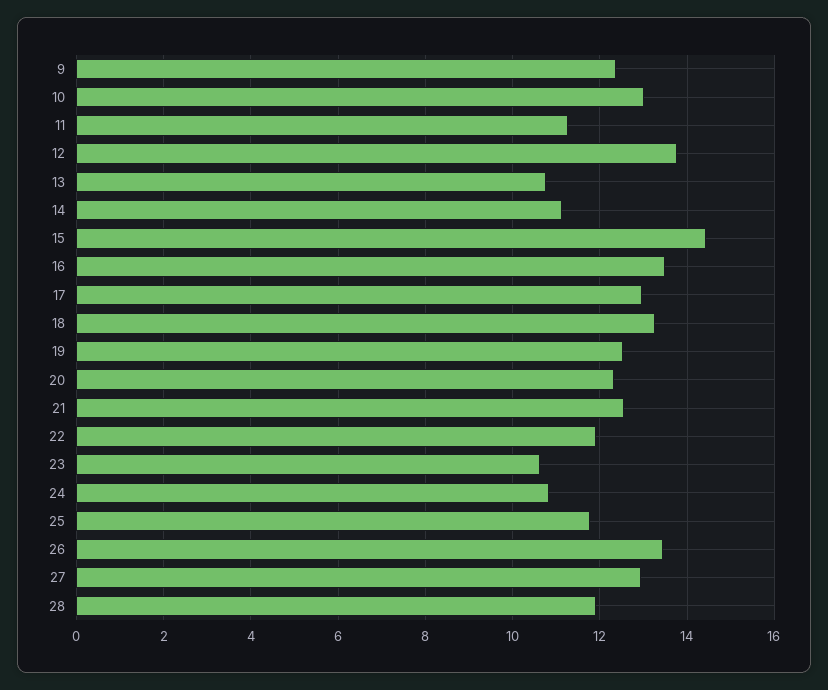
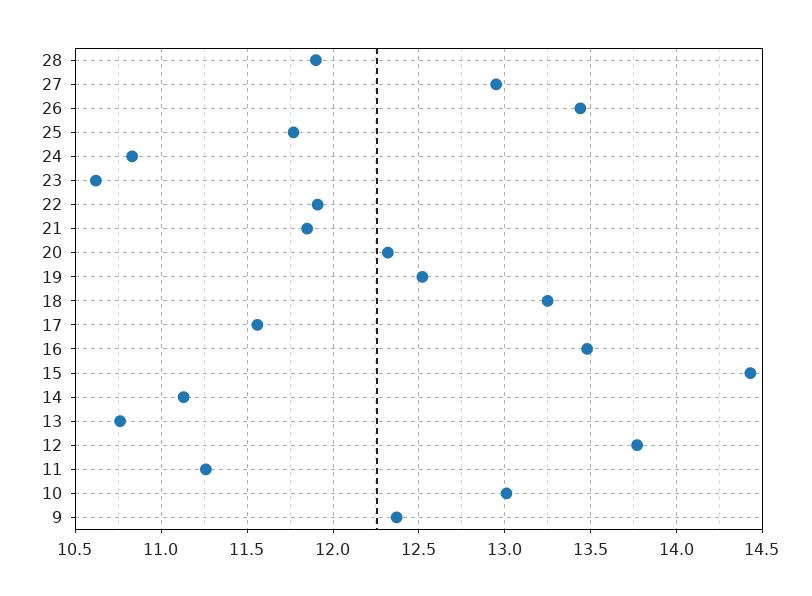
  {
    "9": 12.35,
    "10": 13,
    "11": 11.25,
    "12": 13.75,
    "13": 10.75,
    "14": 11.15,
    "15": 14.45,
    "16": 13.5,
-   "17": 13,
+   "17": 11.55,
    "18": 13.25,
    "19": 12.5,
    "20": 12.3,
-   "21": 12.6,
+   "21": 11.85,
    "22": 11.9,
    "23": 10.6,
    "24": 10.85,
    "25": 11.75,
    "26": 13.45,
    "27": 12.95,
    "28": 11.9
  }

